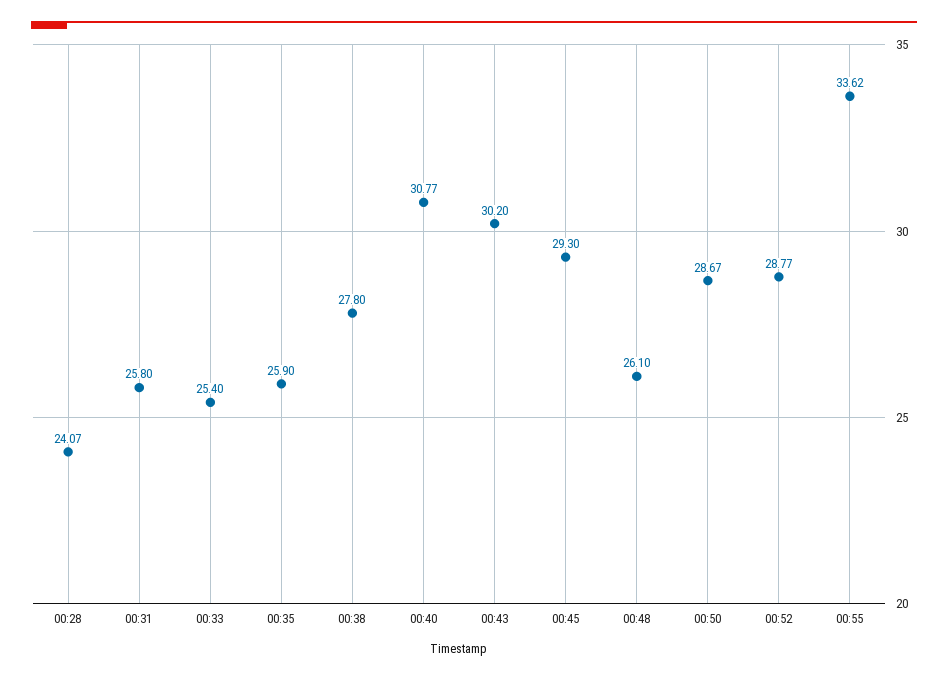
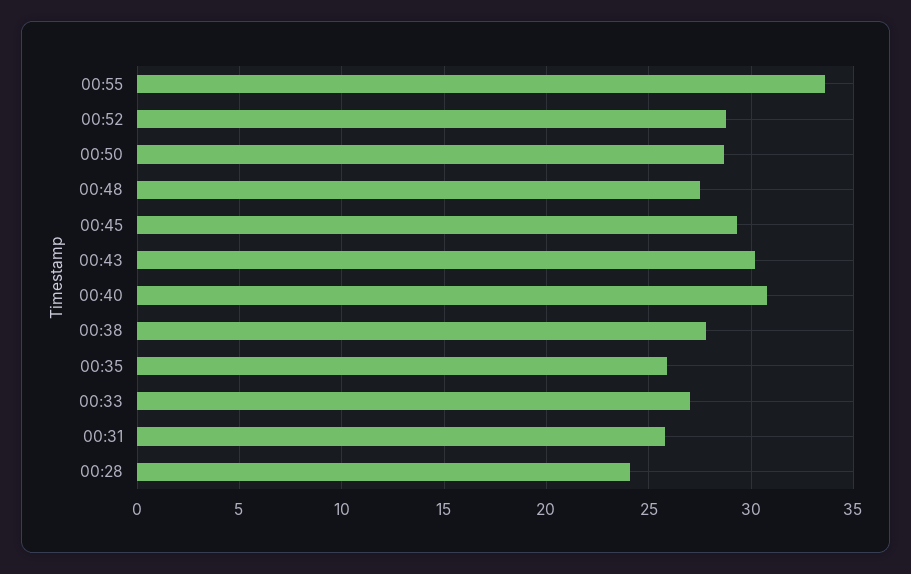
  {
    "00:28": 24.07,
    "00:31": 25.8,
-   "00:33": 25.4,
+   "00:33": 27,
    "00:35": 25.9,
    "00:38": 27.8,
    "00:40": 30.77,
    "00:43": 30.2,
    "00:45": 29.3,
-   "00:48": 26.1,
+   "00:48": 27.5,
    "00:50": 28.67,
    "00:52": 28.77,
    "00:55": 33.62
  }

